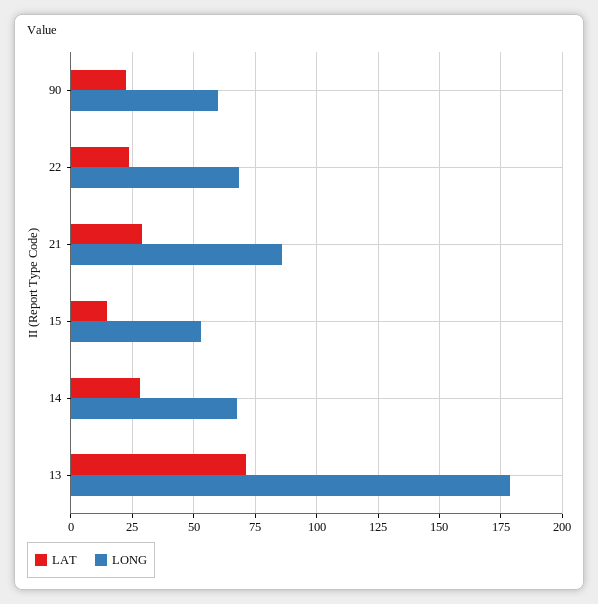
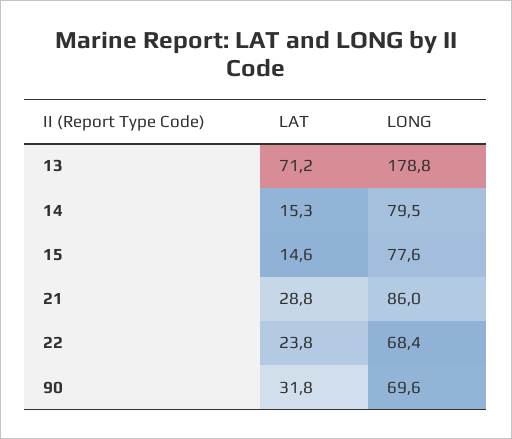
  {
    "LAT": {
-     "90": 22.5,
+     "90": 31.8,
      "22": 23.8,
      "21": 28.8,
      "15": 14.6,
-     "14": 27.5,
+     "14": 15.3,
      "13": 71.2
    },
    "LONG": {
-     "90": 60,
+     "90": 69.6,
      "22": 68.4,
      "21": 86,
-     "15": 52.5,
+     "15": 77.6,
-     "14": 67.5,
+     "14": 79.5,
      "13": 178.8
    }
  }

